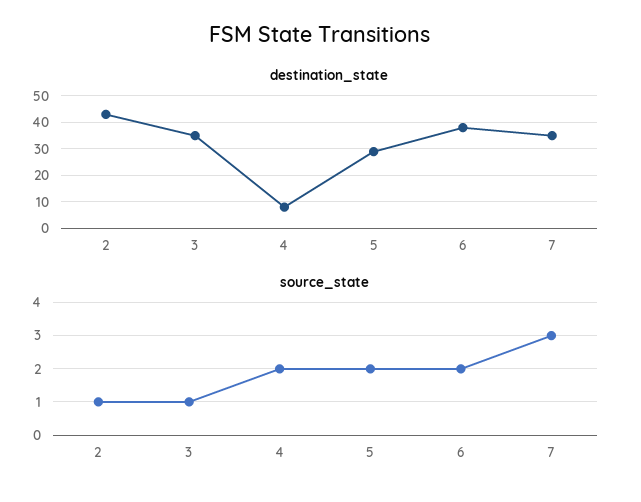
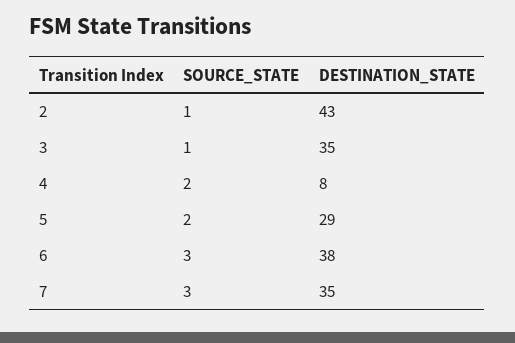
  {
    "destination_state": {
      "2": 43,
      "3": 35,
      "4": 8,
      "5": 29,
      "6": 38,
      "7": 35
    },
    "source_state": {
      "2": 1,
      "3": 1,
      "4": 2,
      "5": 2,
-     "6": 2,
+     "6": 3,
      "7": 3
    }
  }

